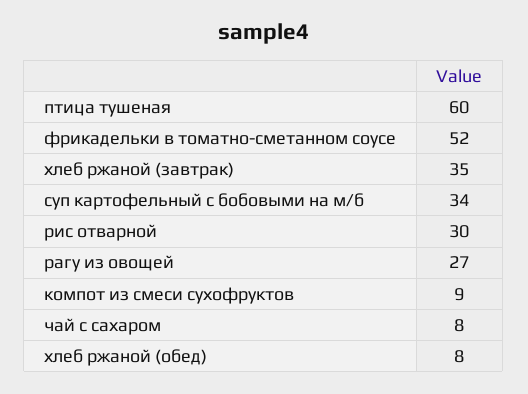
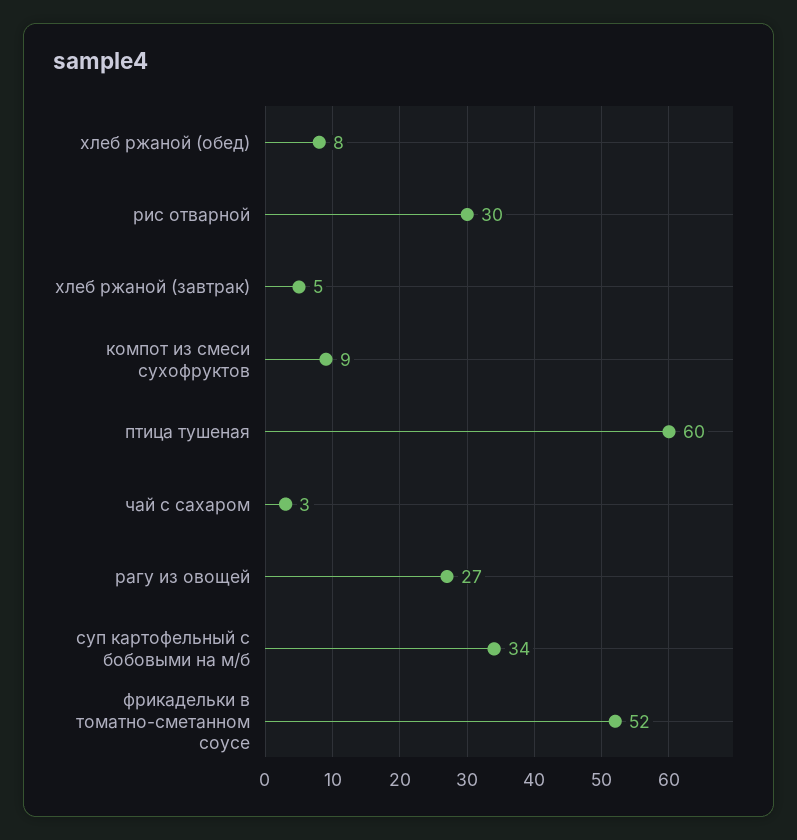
  {
    "птица тушеная": 60,
    "фрикадельки в томатно-сметанном соусе": 52,
-   "хлеб ржаной (завтрак)": 35,
+   "хлеб ржаной (завтрак)": 5,
    "суп картофельный с бобовыми на м/б": 34,
    "рис отварной": 30,
    "рагу из овощей": 27,
    "компот из смеси сухофруктов": 9,
-   "чай с сахаром": 8,
+   "чай с сахаром": 3,
    "хлеб ржаной (обед)": 8
  }

